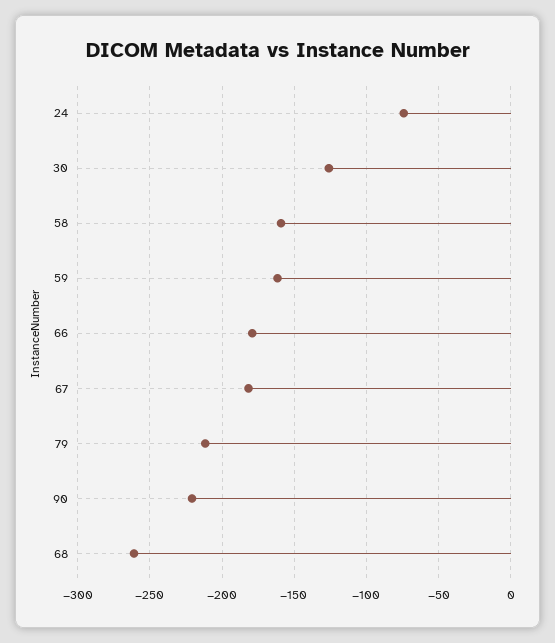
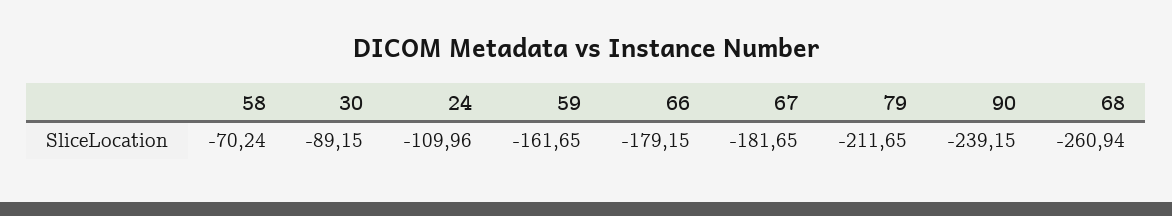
  {
-   "24": -75,
+   "24": -109.96,
-   "30": -125,
+   "30": -89.15,
-   "58": -160,
+   "58": -70.24,
    "59": -161.65,
    "66": -179.15,
    "67": -181.65,
    "79": -211.65,
-   "90": -220,
+   "90": -239.15,
    "68": -260.94
  }

